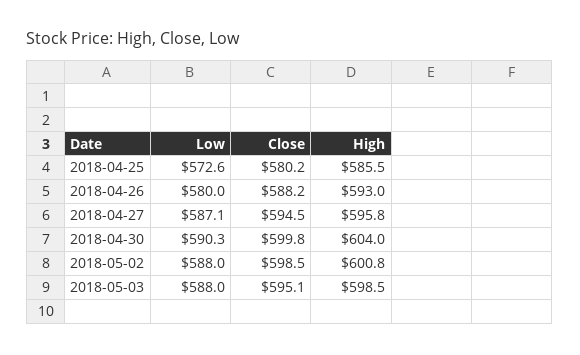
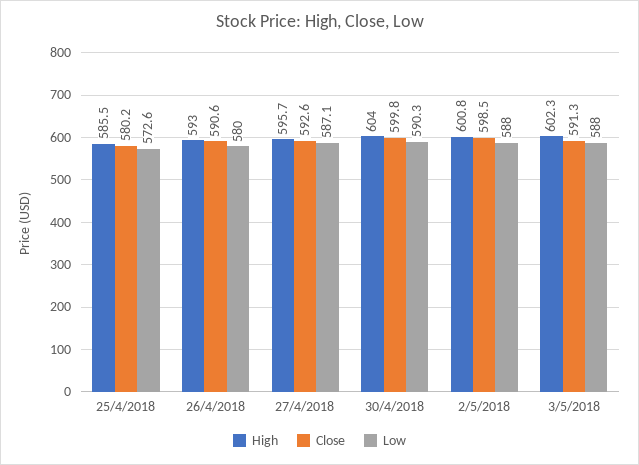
  {
    "Low": {
      "2018-04-25": 572.6,
      "2018-04-26": 580,
      "2018-04-27": 587.1,
      "2018-04-30": 590.3,
      "2018-05-02": 588,
      "2018-05-03": 588
    },
    "Close": {
      "2018-04-25": 580.2,
-     "2018-04-26": 588.2,
+     "2018-04-26": 590.6,
-     "2018-04-27": 594.5,
+     "2018-04-27": 592.6,
      "2018-04-30": 599.8,
      "2018-05-02": 598.5,
-     "2018-05-03": 595.1
+     "2018-05-03": 591.3
    },
    "High": {
      "2018-04-25": 585.5,
      "2018-04-26": 593,
-     "2018-04-27": 595.8,
+     "2018-04-27": 595.7,
      "2018-04-30": 604,
      "2018-05-02": 600.8,
-     "2018-05-03": 598.5
+     "2018-05-03": 602.3
    }
  }

